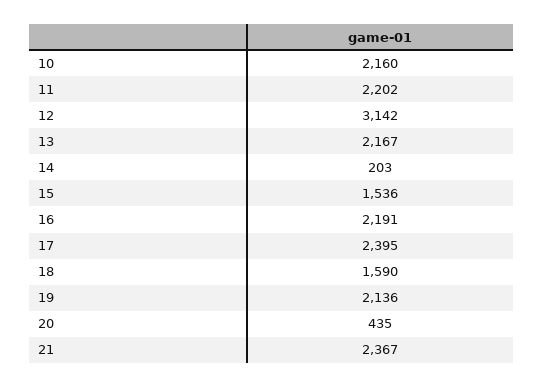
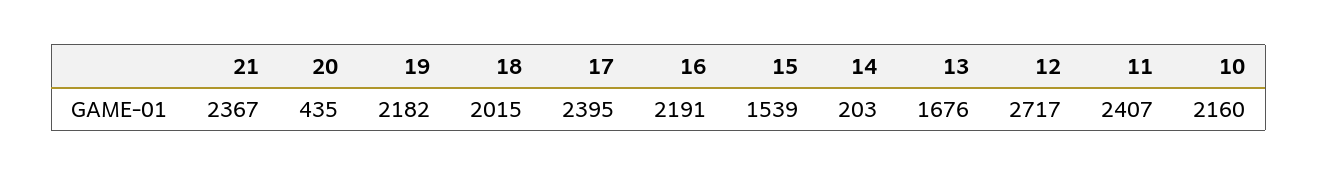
  {
    "10": 2160,
-   "11": 2202,
+   "11": 2407,
-   "12": 3142,
+   "12": 2717,
-   "13": 2167,
+   "13": 1676,
    "14": 203,
-   "15": 1536,
+   "15": 1539,
    "16": 2191,
    "17": 2395,
-   "18": 1590,
+   "18": 2015,
-   "19": 2136,
+   "19": 2182,
    "20": 435,
    "21": 2367
  }

